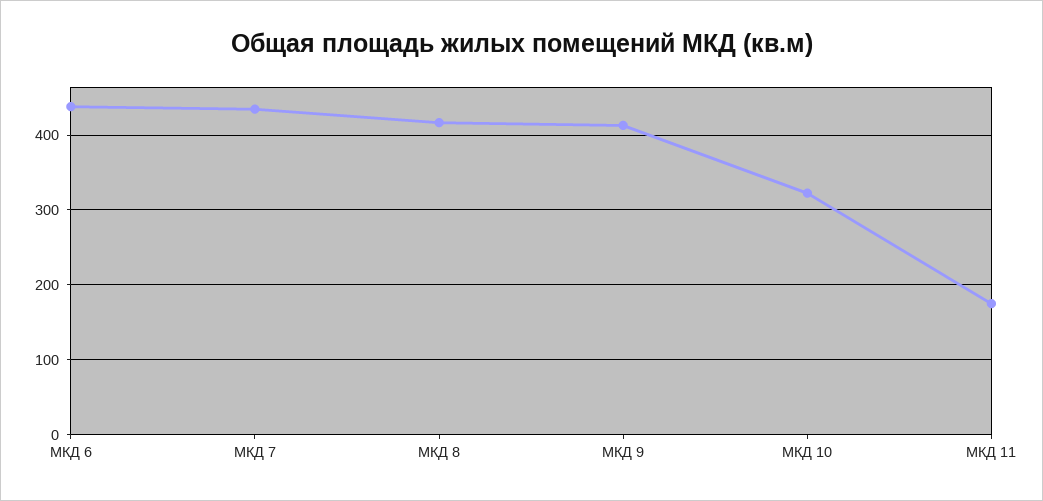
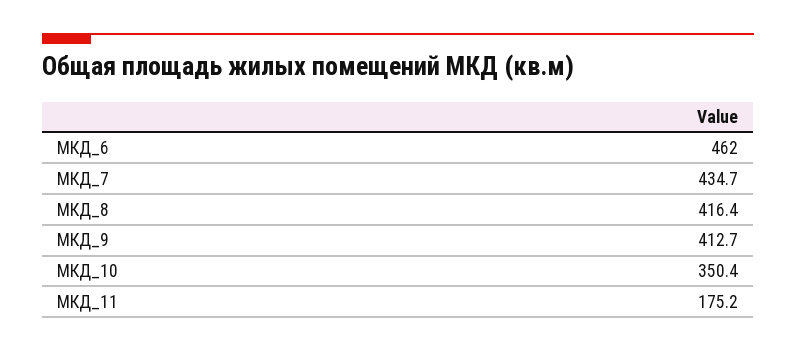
  {
-   "МКД 6": 440,
+   "МКД 6": 462,
    "МКД 7": 434.7,
    "МКД 8": 416.4,
    "МКД 9": 412.7,
-   "МКД 10": 320,
+   "МКД 10": 350.4,
    "МКД 11": 175.2
  }

